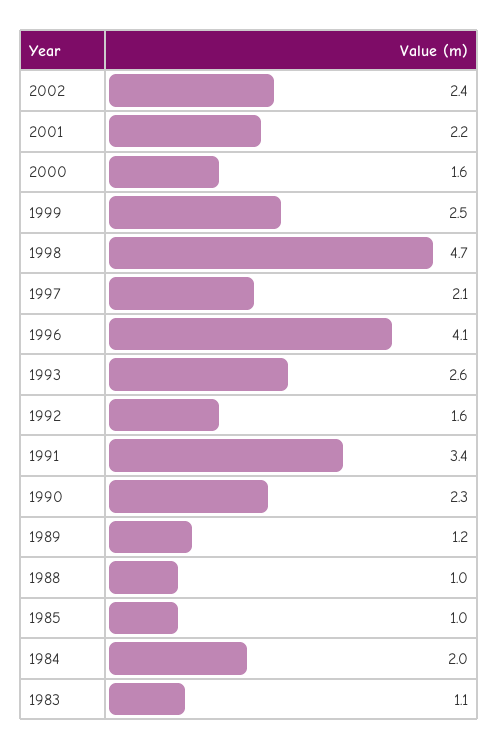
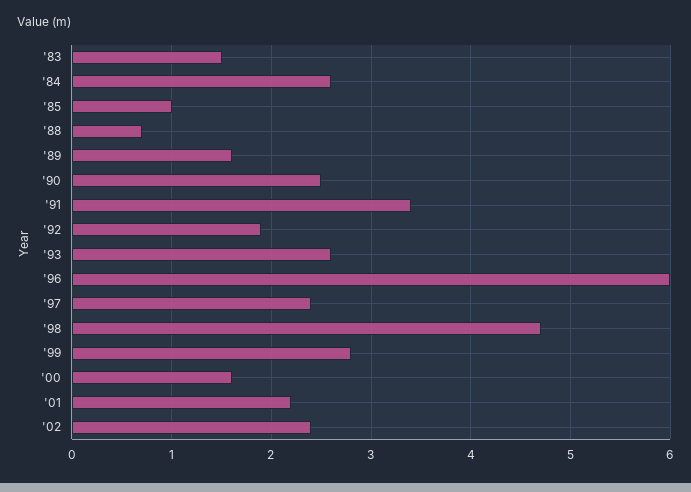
  {
    "2002": 2.4,
    "2001": 2.2,
    "2000": 1.6,
-   "1999": 2.5,
+   "1999": 2.8,
    "1998": 4.7,
-   "1997": 2.1,
+   "1997": 2.4,
-   "1996": 4.1,
+   "1996": 6,
    "1993": 2.6,
-   "1992": 1.6,
+   "1992": 1.9,
    "1991": 3.4,
-   "1990": 2.3,
+   "1990": 2.5,
-   "1989": 1.2,
+   "1989": 1.6,
-   "1988": 1,
+   "1988": 0.7,
    "1985": 1,
-   "1984": 2,
+   "1984": 2.6,
-   "1983": 1.1
+   "1983": 1.5
  }

